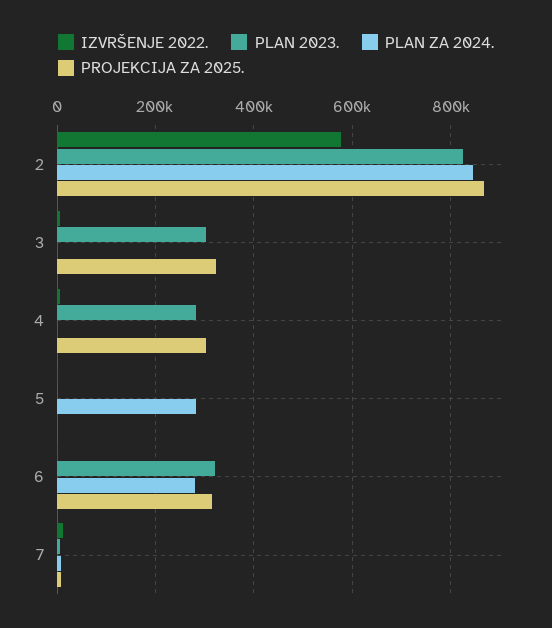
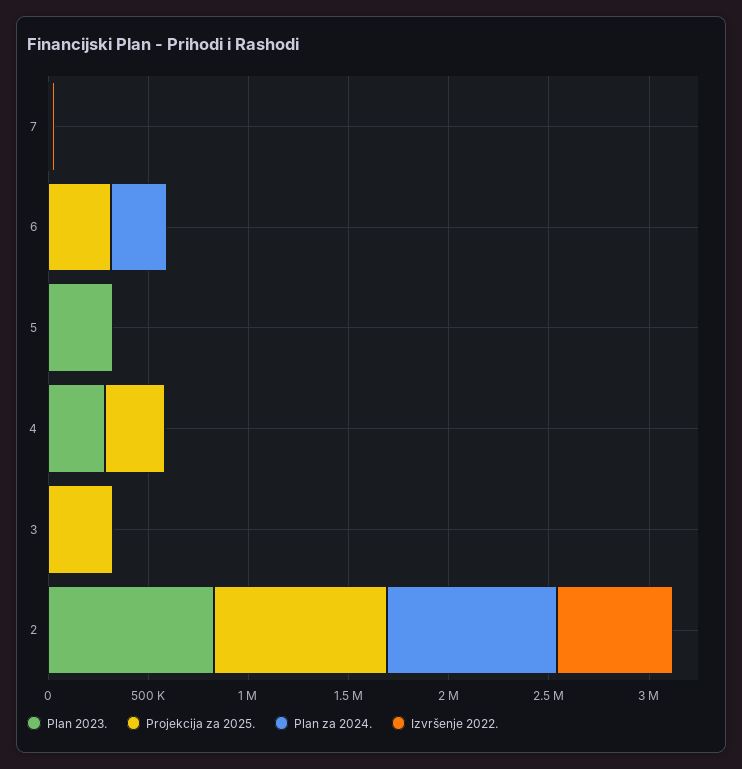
  {
    "IZVRŠENJE 2022.": {
      "2": 580000,
      "3": 0,
      "4": 0,
      "5": 0,
      "6": 0,
      "7": 20000
    },
    "PLAN 2023.": {
      "2": 820000,
-     "3": 300000,
+     "3": 0,
      "4": 280000,
-     "5": 0,
+     "5": 300000,
-     "6": 320000,
+     "6": 0,
      "7": 0
    },
    "PLAN ZA 2024.": {
      "2": 840000,
      "3": 0,
      "4": 0,
-     "5": 280000,
+     "5": 0,
      "6": 280000,
      "7": 0
    },
    "PROJEKCIJA ZA 2025.": {
      "2": 860000,
      "3": 320000,
      "4": 300000,
      "5": 0,
      "6": 320000,
      "7": 0
    }
  }

